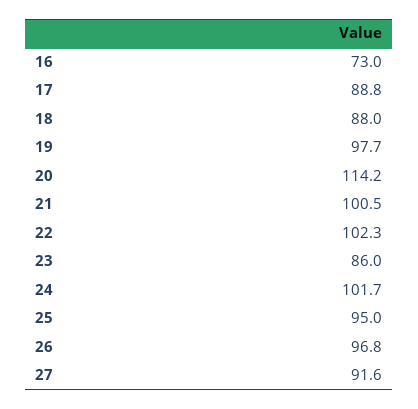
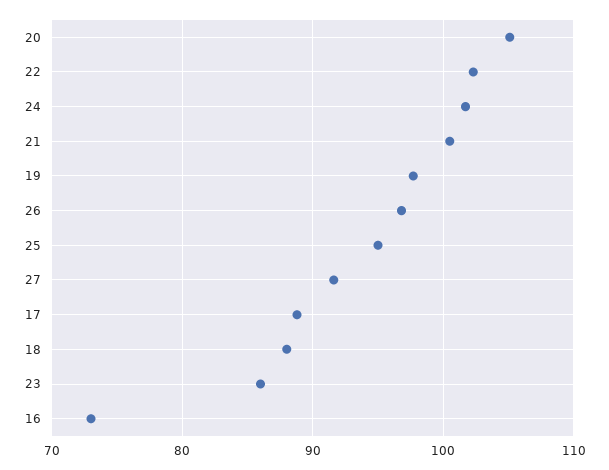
  {
    "16": 73,
    "17": 88.8,
    "18": 88,
    "19": 97.7,
-   "20": 114.2,
+   "20": 105,
    "21": 100.5,
    "22": 102.3,
    "23": 86,
    "24": 101.7,
    "25": 95,
    "26": 96.8,
    "27": 91.6
  }

